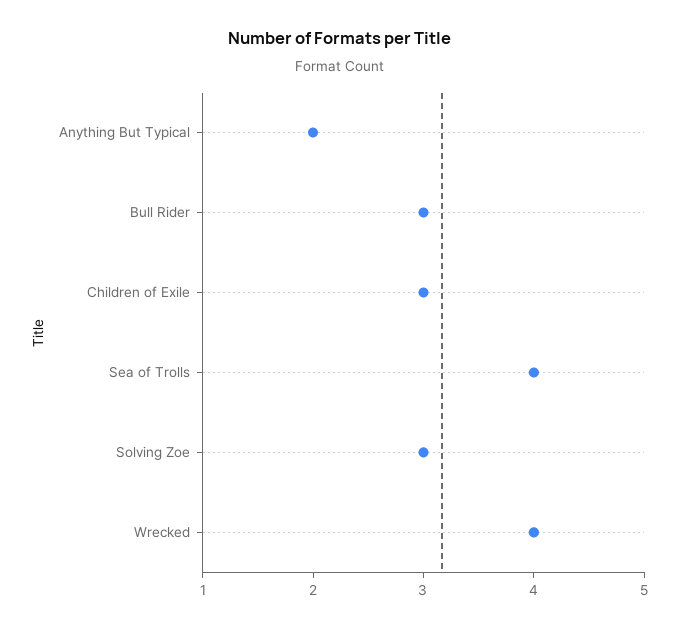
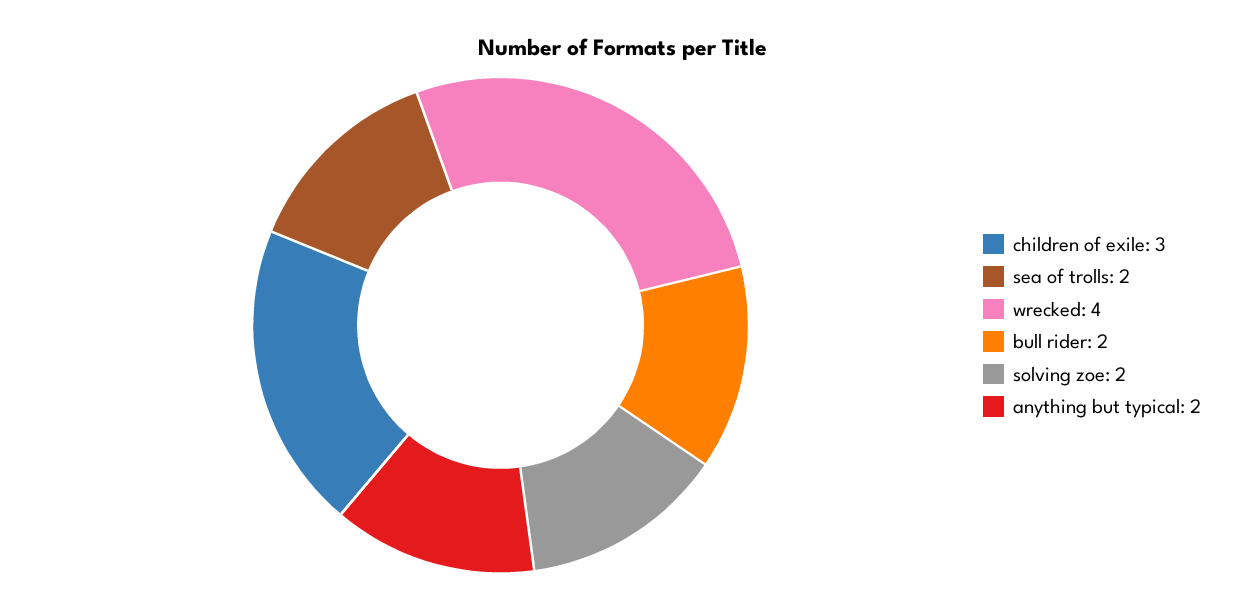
  {
    "Anything But Typical": 2,
-   "Bull Rider": 3,
+   "Bull Rider": 2,
    "Children of Exile": 3,
-   "Sea of Trolls": 4,
+   "Sea of Trolls": 2,
-   "Solving Zoe": 3,
+   "Solving Zoe": 2,
    "Wrecked": 4
  }

